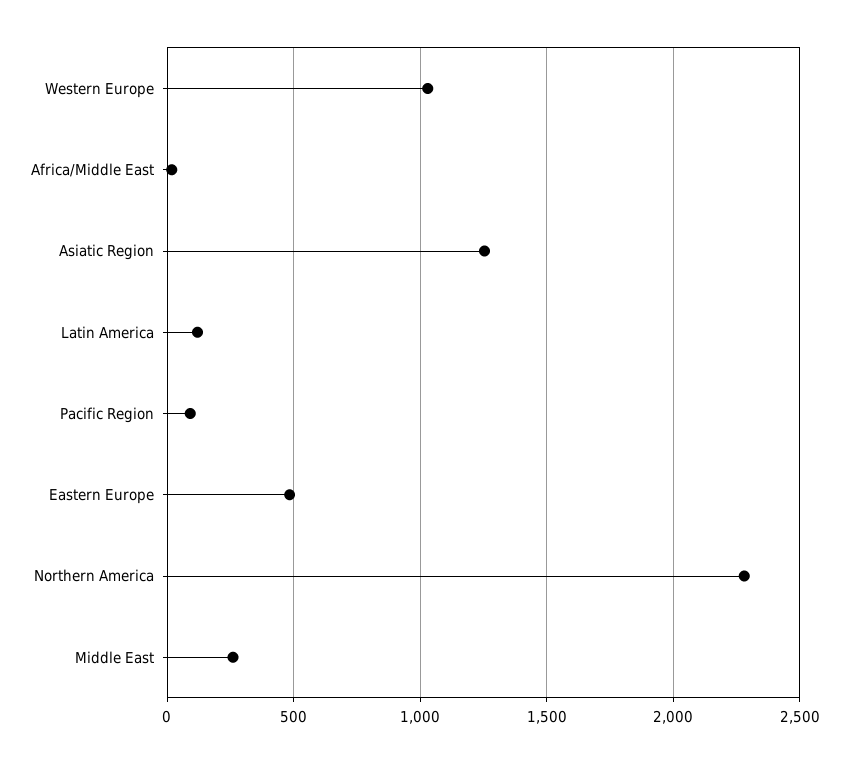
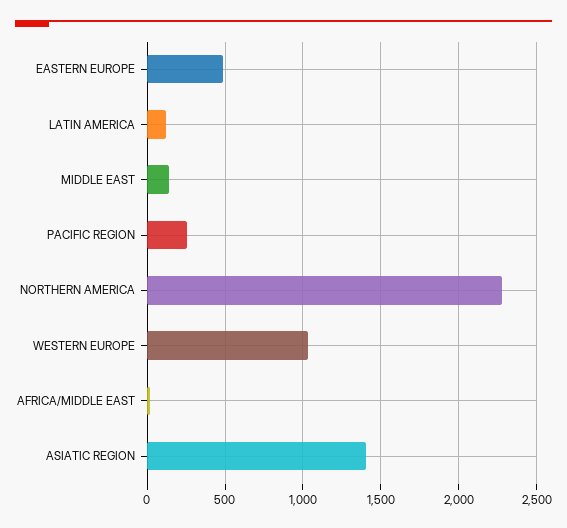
  {
    "Western Europe": 1050,
    "Africa/Middle East": 0,
-   "Asiatic Region": 1250,
+   "Asiatic Region": 1400,
    "Latin America": 100,
-   "Pacific Region": 100,
+   "Pacific Region": 250,
    "Eastern Europe": 500,
    "Northern America": 2300,
-   "Middle East": 250
+   "Middle East": 150
  }

